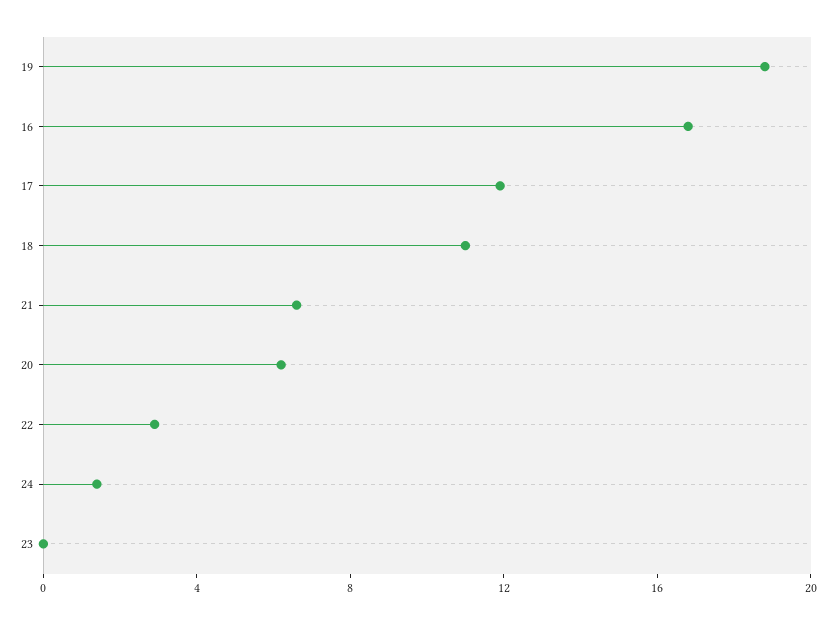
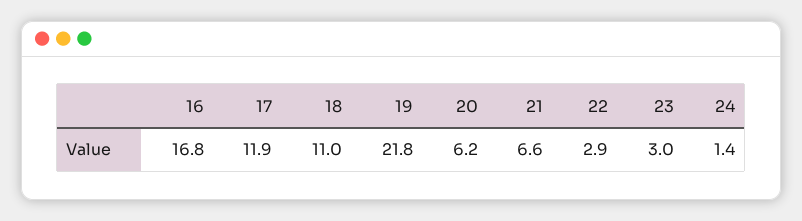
  {
-   "19": 19,
+   "19": 21.8,
    "16": 16.8,
    "17": 11.9,
    "18": 11,
    "21": 6.6,
    "20": 6.2,
    "22": 2.9,
    "24": 1.4,
-   "23": 0
+   "23": 3
  }

